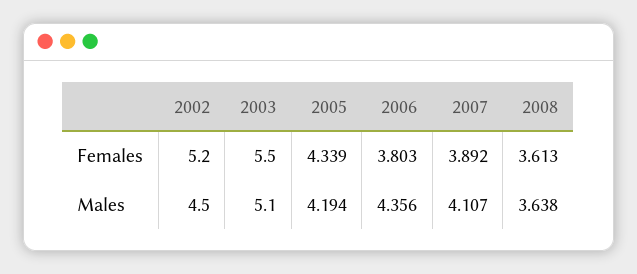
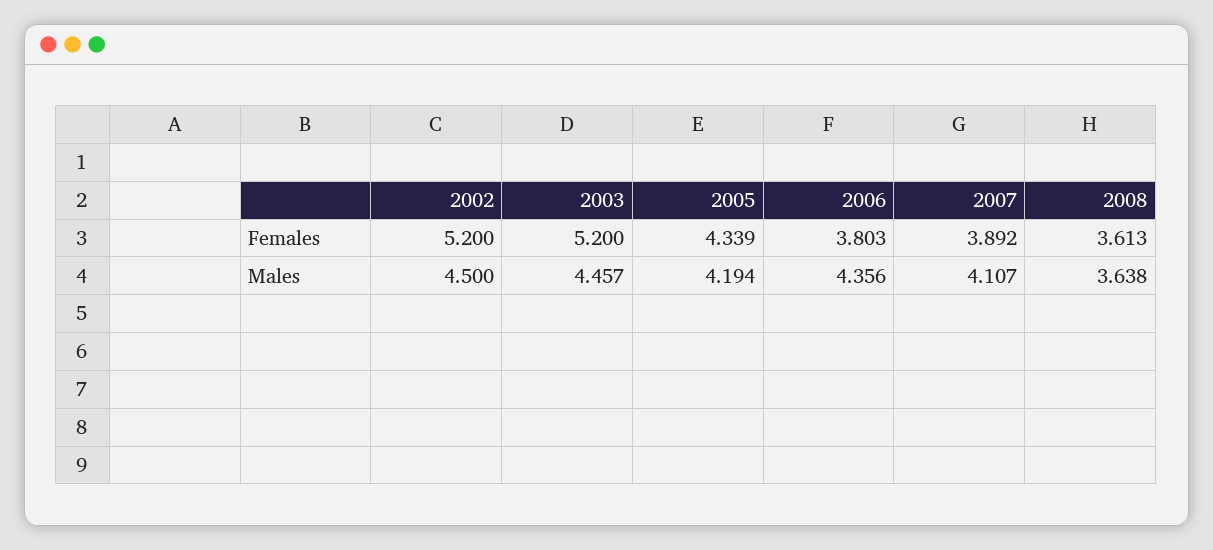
  {
    "2002": {
      "Females": 5.2,
      "Males": 4.5
    },
    "2003": {
-     "Females": 5.5,
+     "Females": 5.2,
-     "Males": 5.1
+     "Males": 4.457
    },
    "2005": {
      "Females": 4.339,
      "Males": 4.194
    },
    "2006": {
      "Females": 3.803,
      "Males": 4.356
    },
    "2007": {
      "Females": 3.892,
      "Males": 4.107
    },
    "2008": {
      "Females": 3.613,
      "Males": 3.638
    }
  }

